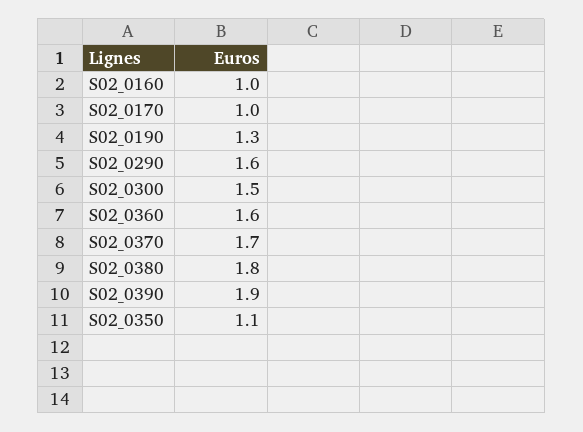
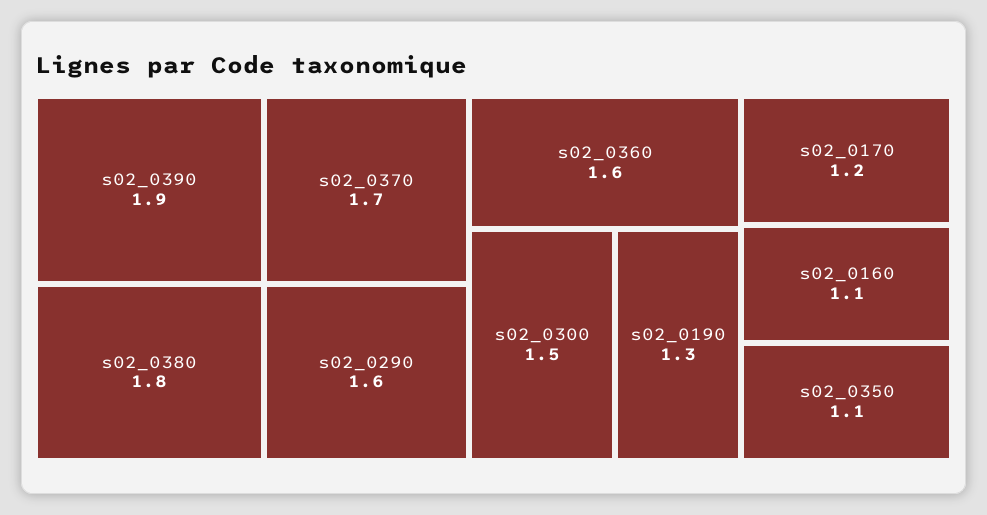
  {
-   "S02_0160": 1,
+   "S02_0160": 1.1,
-   "S02_0170": 1,
+   "S02_0170": 1.2,
    "S02_0190": 1.3,
    "S02_0290": 1.6,
    "S02_0300": 1.5,
    "S02_0360": 1.6,
    "S02_0370": 1.7,
    "S02_0380": 1.8,
    "S02_0390": 1.9,
    "S02_0350": 1.1
  }

